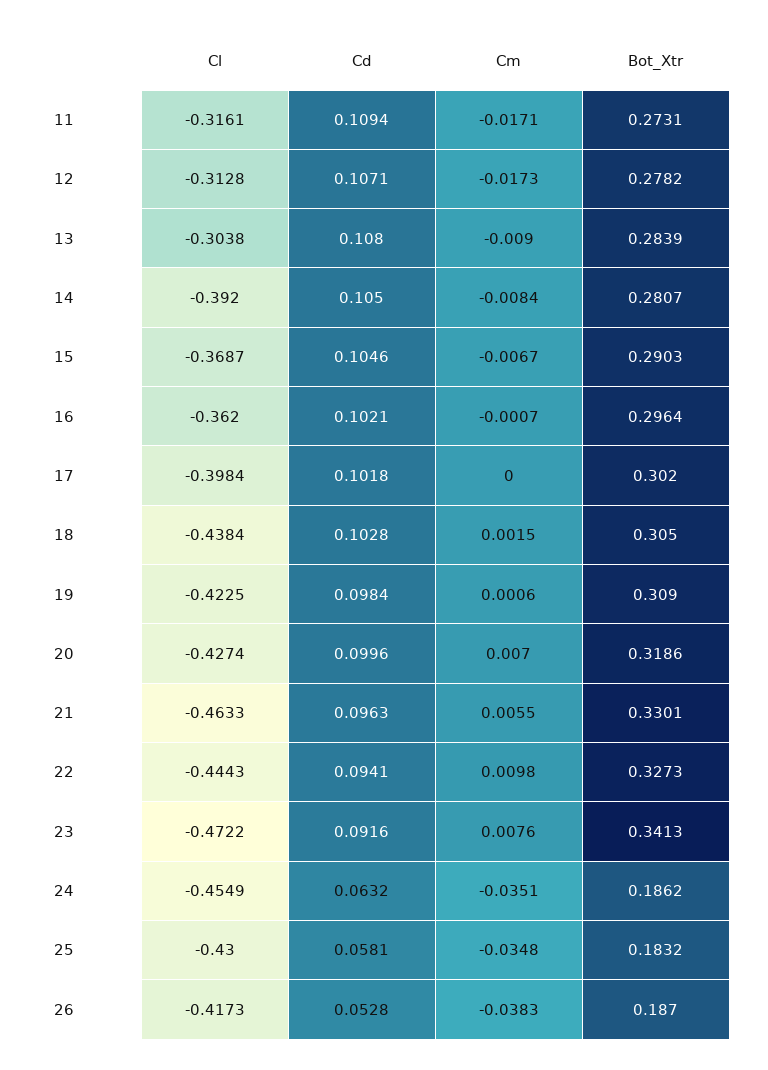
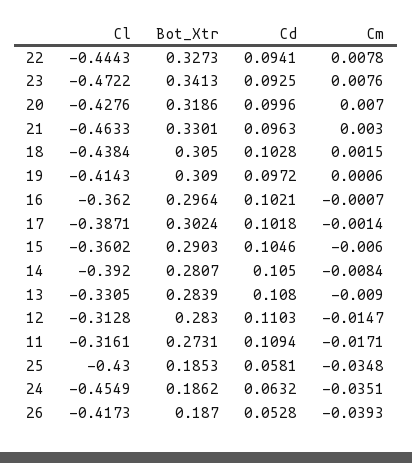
  {
    "Cl": {
      "11": -0.3161,
      "12": -0.3128,
-     "13": -0.3038,
+     "13": -0.3305,
      "14": -0.392,
-     "15": -0.3687,
+     "15": -0.3602,
      "16": -0.362,
-     "17": -0.3984,
+     "17": -0.3871,
      "18": -0.4384,
-     "19": -0.4225,
+     "19": -0.4143,
-     "20": -0.4274,
+     "20": -0.4276,
      "21": -0.4633,
      "22": -0.4443,
      "23": -0.4722,
      "24": -0.4549,
      "25": -0.43,
      "26": -0.4173
    },
    "Cd": {
      "11": 0.1094,
-     "12": 0.1071,
+     "12": 0.1103,
      "13": 0.108,
      "14": 0.105,
      "15": 0.1046,
      "16": 0.1021,
      "17": 0.1018,
      "18": 0.1028,
-     "19": 0.0984,
+     "19": 0.0972,
      "20": 0.0996,
      "21": 0.0963,
      "22": 0.0941,
-     "23": 0.0916,
+     "23": 0.0925,
      "24": 0.0632,
      "25": 0.0581,
      "26": 0.0528
    },
    "Cm": {
      "11": -0.0171,
-     "12": -0.0173,
+     "12": -0.0147,
      "13": -0.009,
      "14": -0.0084,
-     "15": -0.0067,
+     "15": -0.006,
      "16": -0.0007,
-     "17": 0,
+     "17": -0.0014,
      "18": 0.0015,
      "19": 0.0006,
      "20": 0.007,
-     "21": 0.0055,
+     "21": 0.003,
-     "22": 0.0098,
+     "22": 0.0078,
      "23": 0.0076,
      "24": -0.0351,
      "25": -0.0348,
-     "26": -0.0383
+     "26": -0.0393
    },
    "Bot_Xtr": {
      "11": 0.2731,
-     "12": 0.2782,
+     "12": 0.283,
      "13": 0.2839,
      "14": 0.2807,
      "15": 0.2903,
      "16": 0.2964,
-     "17": 0.302,
+     "17": 0.3024,
      "18": 0.305,
      "19": 0.309,
      "20": 0.3186,
      "21": 0.3301,
      "22": 0.3273,
      "23": 0.3413,
      "24": 0.1862,
-     "25": 0.1832,
+     "25": 0.1853,
      "26": 0.187
    }
  }

